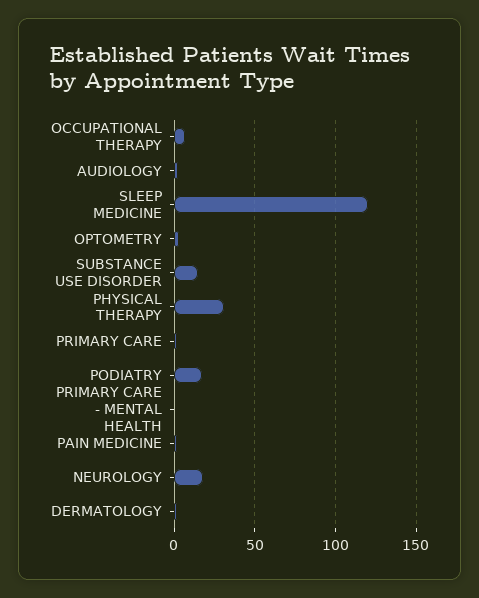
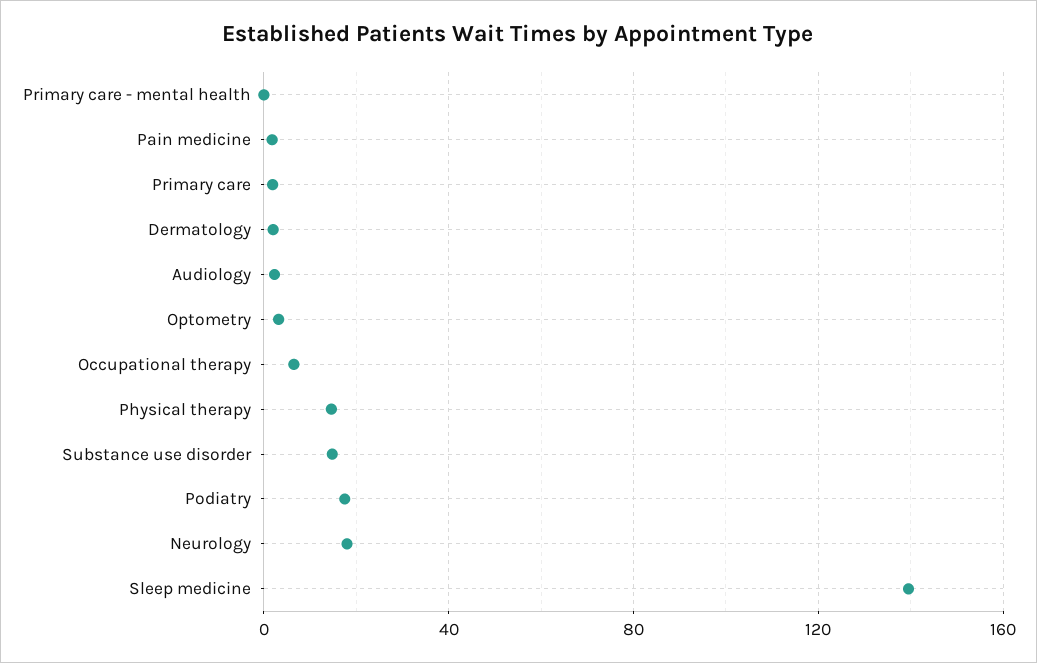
  {
    "OCCUPATIONAL THERAPY": 5,
    "AUDIOLOGY": 0,
-   "SLEEP MEDICINE": 120,
+   "SLEEP MEDICINE": 140,
    "OPTOMETRY": 5,
    "SUBSTANCE USE DISORDER": 15,
-   "PHYSICAL THERAPY": 30,
+   "PHYSICAL THERAPY": 15,
    "PRIMARY CARE": 0,
    "PODIATRY": 20,
    "PRIMARY CARE - MENTAL HEALTH": 0,
    "PAIN MEDICINE": 0,
    "NEUROLOGY": 20,
    "DERMATOLOGY": 0
  }

